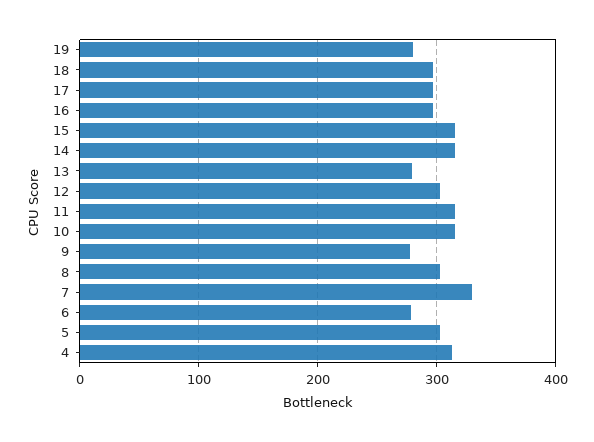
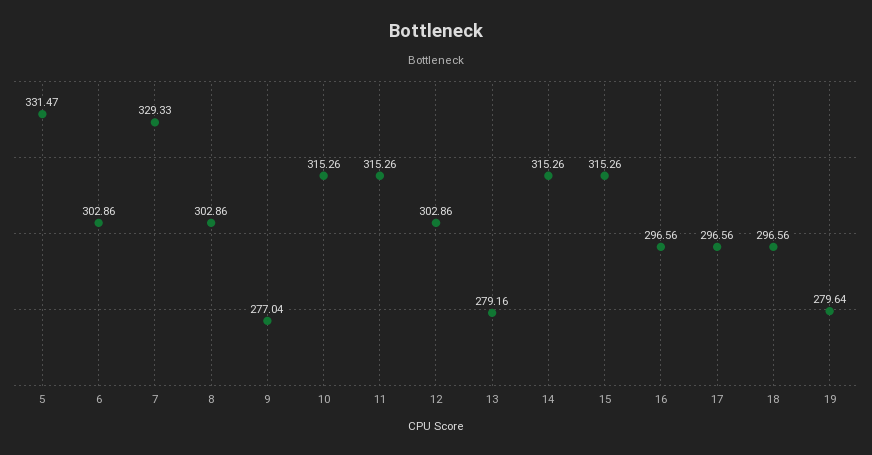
  {
    "19": 279.64,
    "18": 296.56,
    "17": 296.56,
    "16": 296.56,
    "15": 315.26,
    "14": 315.26,
    "13": 279.16,
    "12": 302.86,
    "11": 315.26,
    "10": 315.26,
    "9": 277.04,
    "8": 302.86,
    "7": 329.33,
-   "6": 280,
+   "6": 302.86,
-   "5": 300,
+   "5": 331.47
-   "4": 310
  }

